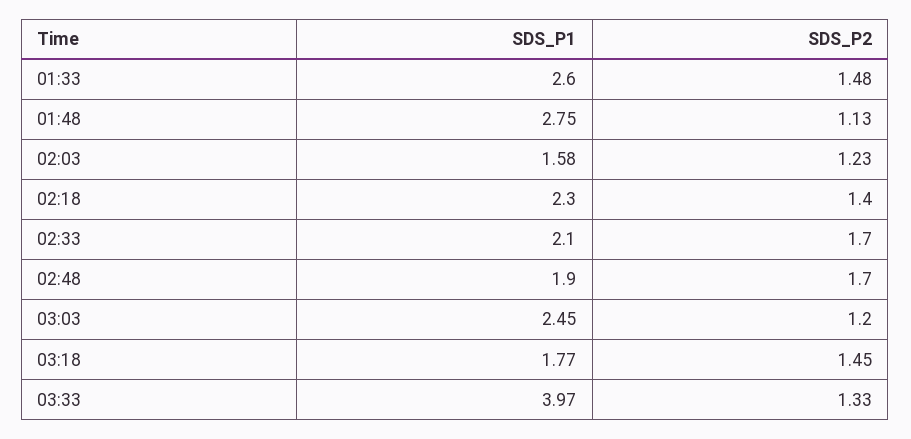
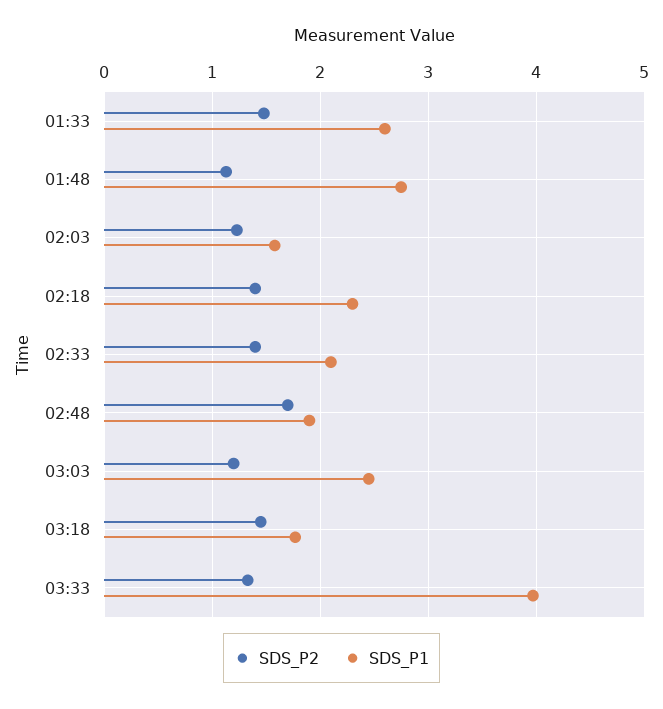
  {
    "SDS_P1": {
      "01:33": 2.6,
      "01:48": 2.75,
      "02:03": 1.58,
      "02:18": 2.3,
      "02:33": 2.1,
      "02:48": 1.9,
      "03:03": 2.45,
      "03:18": 1.77,
      "03:33": 3.97
    },
    "SDS_P2": {
      "01:33": 1.48,
      "01:48": 1.13,
      "02:03": 1.23,
      "02:18": 1.4,
-     "02:33": 1.7,
+     "02:33": 1.4,
      "02:48": 1.7,
      "03:03": 1.2,
      "03:18": 1.45,
      "03:33": 1.33
    }
  }

